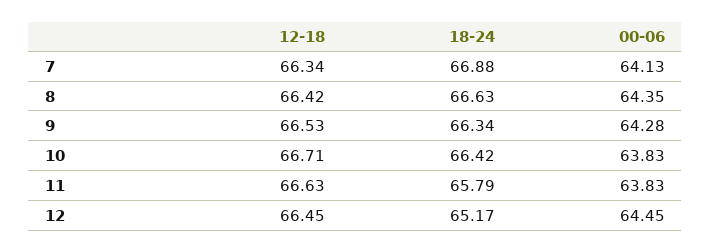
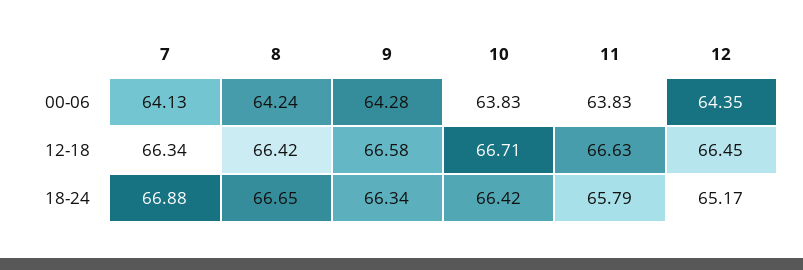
  {
    "12-18": {
      "7": 66.34,
      "8": 66.42,
-     "9": 66.53,
+     "9": 66.58,
      "10": 66.71,
      "11": 66.63,
      "12": 66.45
    },
    "18-24": {
      "7": 66.88,
-     "8": 66.63,
+     "8": 66.65,
      "9": 66.34,
      "10": 66.42,
      "11": 65.79,
      "12": 65.17
    },
    "00-06": {
      "7": 64.13,
-     "8": 64.35,
+     "8": 64.24,
      "9": 64.28,
      "10": 63.83,
      "11": 63.83,
-     "12": 64.45
+     "12": 64.35
    }
  }

